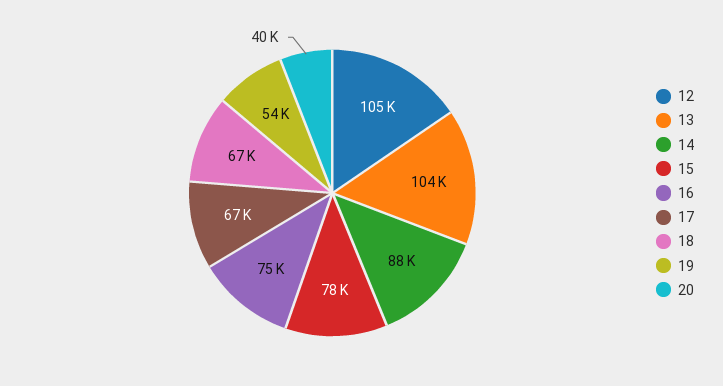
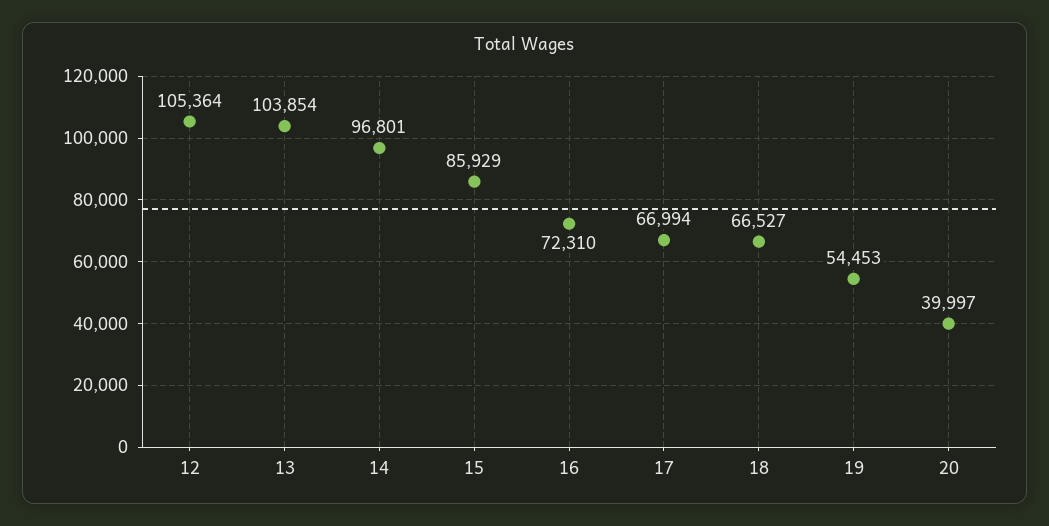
  {
    "12": 105364,
    "13": 103854,
-   "14": 88000,
+   "14": 96801,
-   "15": 78000,
+   "15": 85929,
-   "16": 75000,
+   "16": 72310,
    "17": 66994,
    "18": 66527,
    "19": 54453,
    "20": 39997
  }

